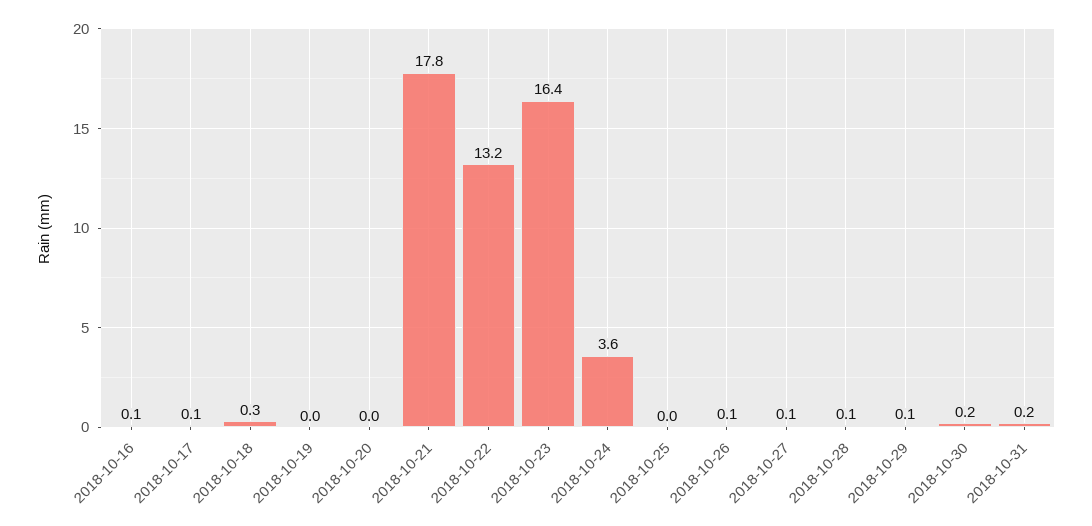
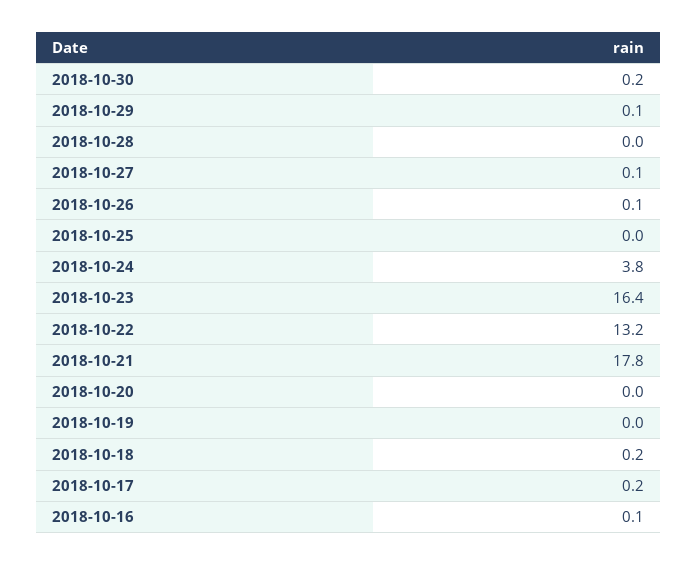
  {
    "2018-10-16": 0.1,
-   "2018-10-17": 0.1,
+   "2018-10-17": 0.2,
-   "2018-10-18": 0.3,
+   "2018-10-18": 0.2,
    "2018-10-19": 0,
    "2018-10-20": 0,
    "2018-10-21": 17.8,
    "2018-10-22": 13.2,
    "2018-10-23": 16.4,
-   "2018-10-24": 3.6,
+   "2018-10-24": 3.8,
    "2018-10-25": 0,
    "2018-10-26": 0.1,
    "2018-10-27": 0.1,
-   "2018-10-28": 0.1,
+   "2018-10-28": 0,
    "2018-10-29": 0.1,
-   "2018-10-30": 0.2,
+   "2018-10-30": 0.2
-   "2018-10-31": 0.2
  }

